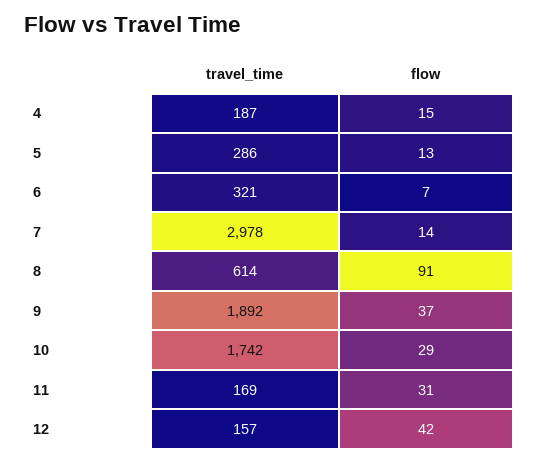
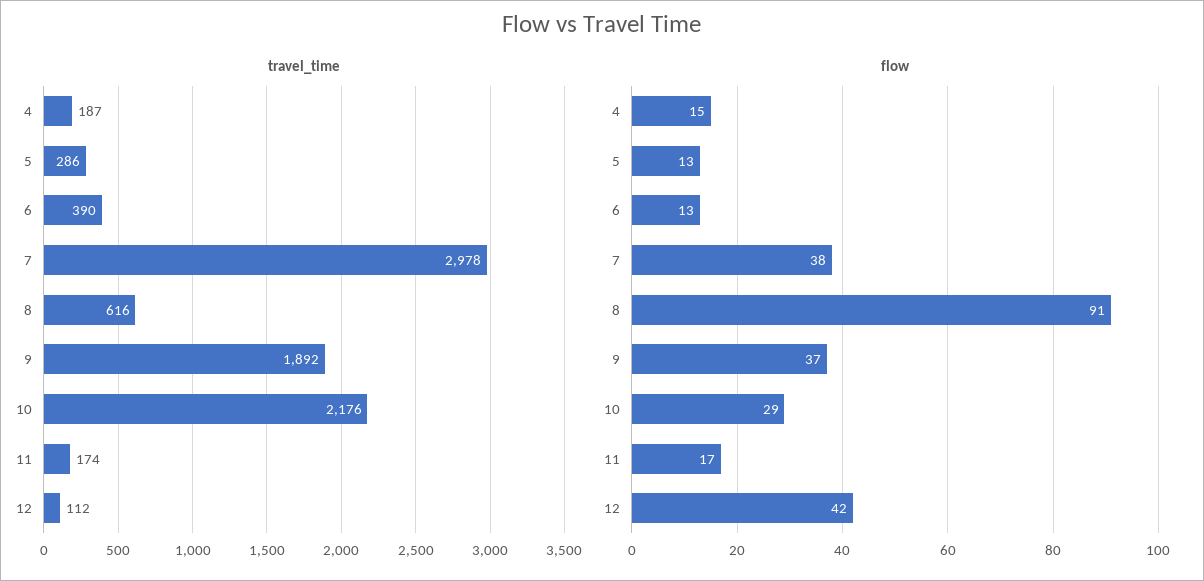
  {
    "travel_time": {
      "4": 187,
      "5": 286,
-     "6": 321,
+     "6": 390,
      "7": 2978,
-     "8": 614,
+     "8": 616,
      "9": 1892,
-     "10": 1742,
+     "10": 2176,
-     "11": 169,
+     "11": 174,
-     "12": 157
+     "12": 112
    },
    "flow": {
      "4": 15,
      "5": 13,
-     "6": 7,
+     "6": 13,
-     "7": 14,
+     "7": 38,
      "8": 91,
      "9": 37,
      "10": 29,
-     "11": 31,
+     "11": 17,
      "12": 42
    }
  }

